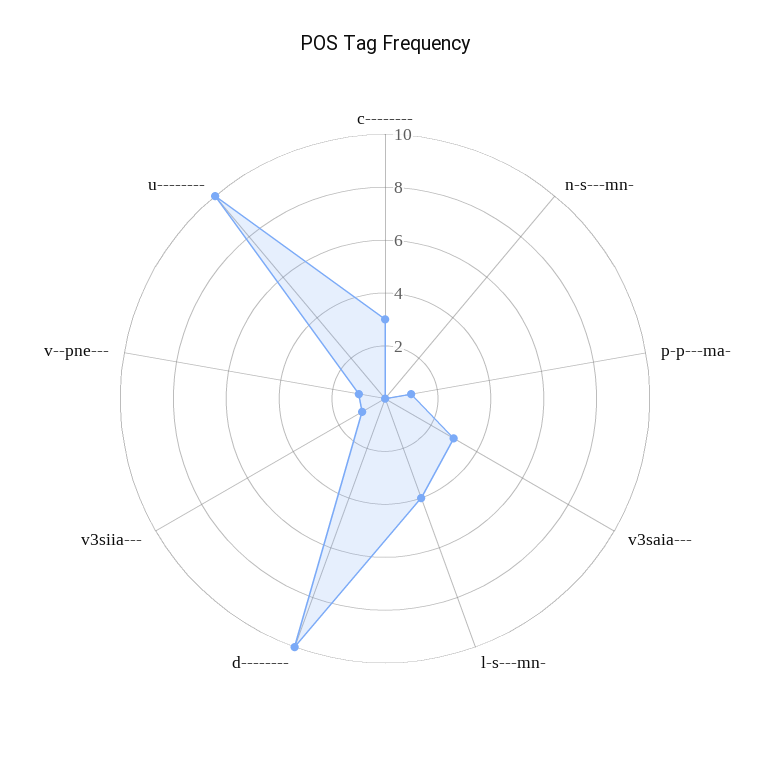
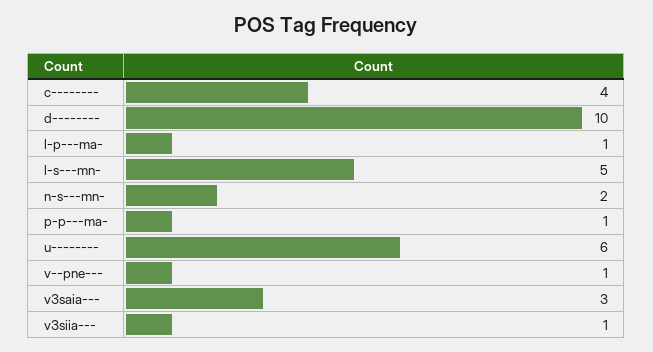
  {
-   "c--------": 3,
+   "c--------": 4,
-   "n-s---mn-": 0,
+   "n-s---mn-": 2,
    "p-p---ma-": 1,
    "v3saia---": 3,
-   "l-s---mn-": 4,
+   "l-s---mn-": 5,
    "d--------": 10,
    "v3siia---": 1,
    "v--pne---": 1,
-   "u--------": 10
+   "u--------": 6,
+   "l-p---ma-": 1
  }

